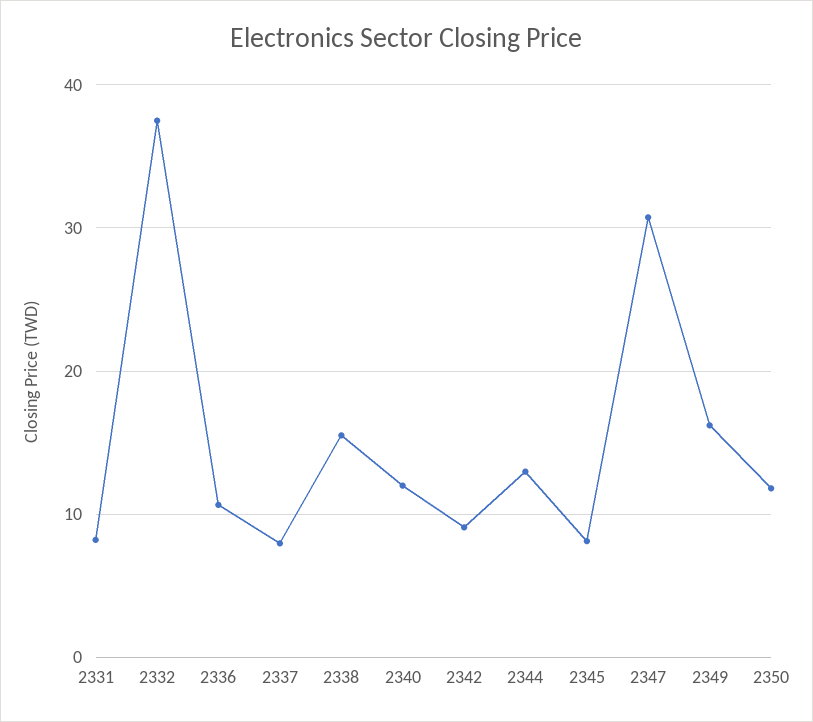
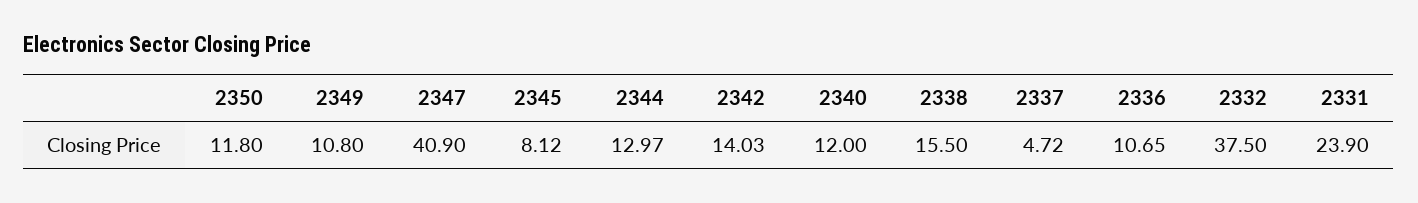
  {
-   "2331": 8,
+   "2331": 23.9,
    "2332": 37.5,
    "2336": 10.65,
-   "2337": 8,
+   "2337": 4.72,
    "2338": 15.5,
    "2340": 12,
-   "2342": 9,
+   "2342": 14.03,
    "2344": 12.97,
    "2345": 8.12,
-   "2347": 31,
+   "2347": 40.9,
-   "2349": 16,
+   "2349": 10.8,
    "2350": 11.8
  }

